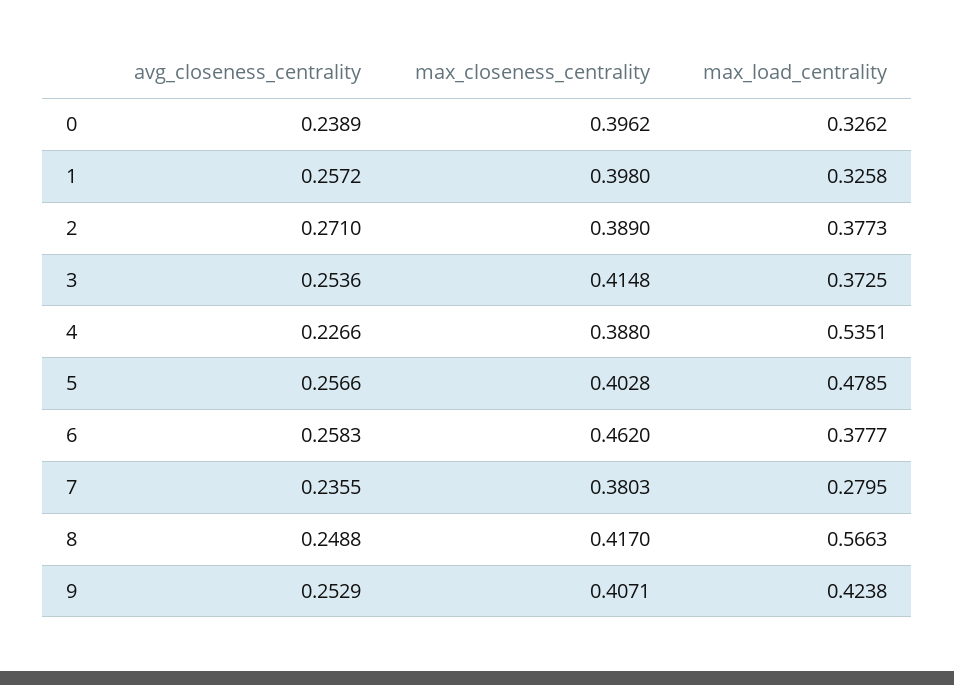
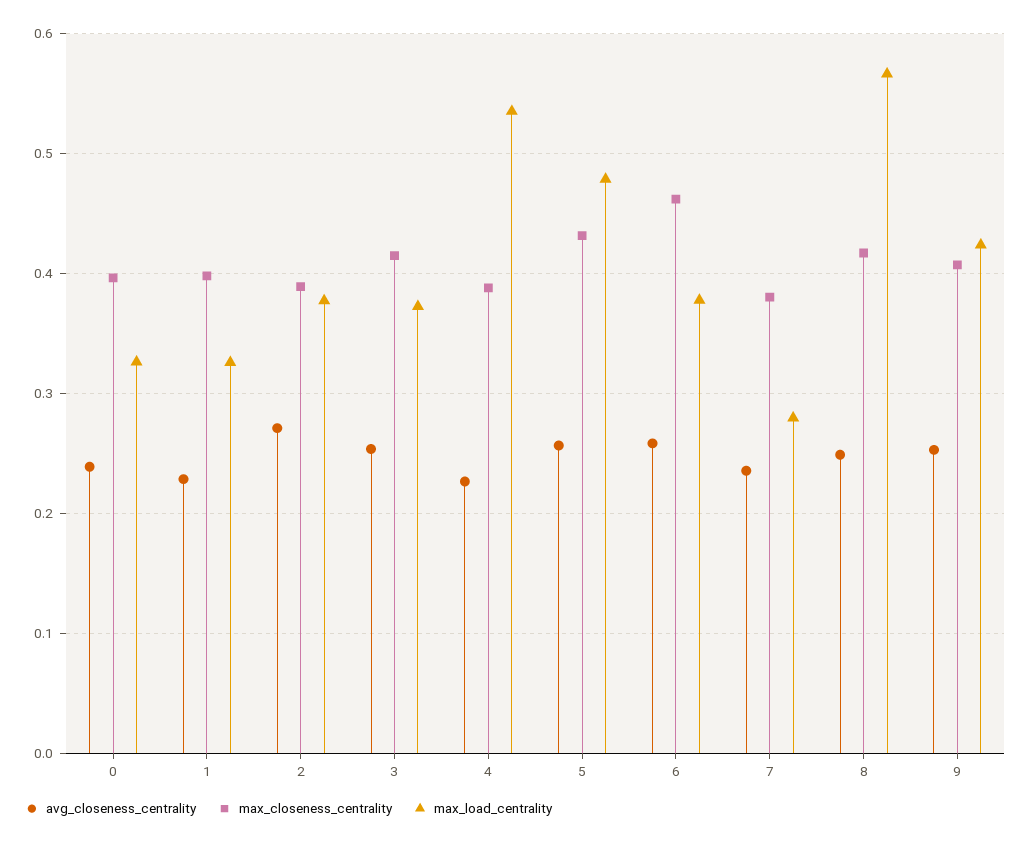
  {
    "avg_closeness_centrality": {
      "0": 0.2389,
-     "1": 0.2572,
+     "1": 0.23,
      "2": 0.271,
      "3": 0.2536,
      "4": 0.2266,
      "5": 0.2566,
      "6": 0.2583,
      "7": 0.2355,
      "8": 0.2488,
      "9": 0.2529
    },
    "max_closeness_centrality": {
      "0": 0.3962,
      "1": 0.398,
      "2": 0.389,
      "3": 0.4148,
      "4": 0.388,
-     "5": 0.4028,
+     "5": 0.43,
      "6": 0.462,
      "7": 0.3803,
      "8": 0.417,
      "9": 0.4071
    },
    "max_load_centrality": {
      "0": 0.3262,
      "1": 0.3258,
      "2": 0.3773,
      "3": 0.3725,
      "4": 0.5351,
      "5": 0.4785,
      "6": 0.3777,
      "7": 0.2795,
      "8": 0.5663,
      "9": 0.4238
    }
  }

